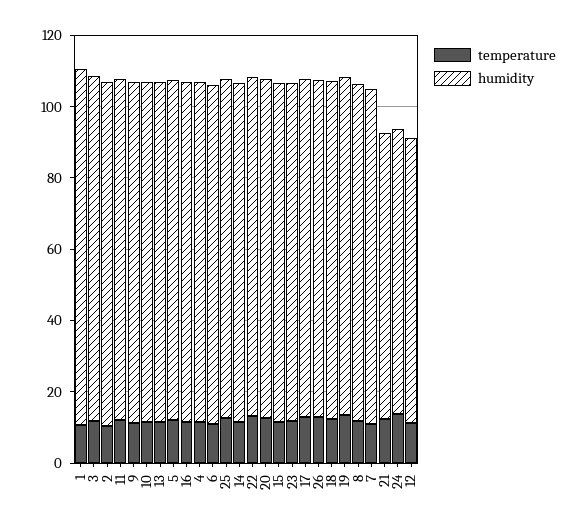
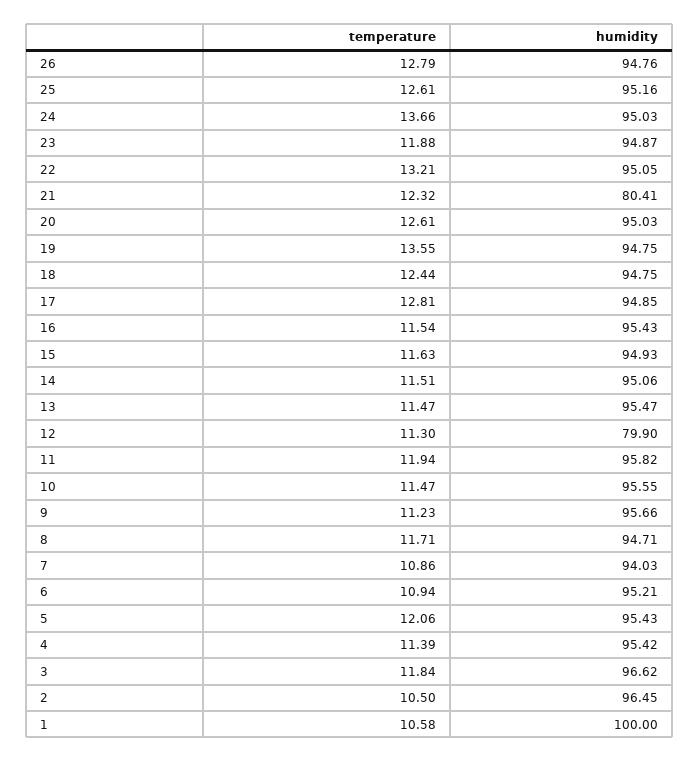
  {
    "temperature": {
      "1": 10.58,
      "3": 11.84,
      "2": 10.5,
      "11": 11.94,
      "9": 11.23,
      "10": 11.47,
      "13": 11.47,
      "5": 12.06,
      "16": 11.54,
      "4": 11.39,
      "6": 10.94,
      "25": 12.61,
      "14": 11.51,
      "22": 13.21,
      "20": 12.61,
      "15": 11.63,
      "23": 11.88,
      "17": 12.81,
      "26": 12.79,
      "18": 12.44,
      "19": 13.55,
      "8": 11.71,
      "7": 10.86,
      "21": 12.32,
      "24": 13.66,
      "12": 11.3
    },
    "humidity": {
      "1": 100,
      "3": 96.62,
      "2": 96.45,
      "11": 95.82,
      "9": 95.66,
      "10": 95.55,
      "13": 95.47,
      "5": 95.43,
      "16": 95.43,
      "4": 95.42,
      "6": 95.21,
      "25": 95.16,
      "14": 95.06,
      "22": 95.05,
      "20": 95.03,
      "15": 94.93,
      "23": 94.87,
      "17": 94.85,
      "26": 94.76,
      "18": 94.75,
      "19": 94.75,
      "8": 94.71,
      "7": 94.03,
      "21": 80.41,
-     "24": 80,
+     "24": 95.03,
      "12": 79.9
    }
  }

